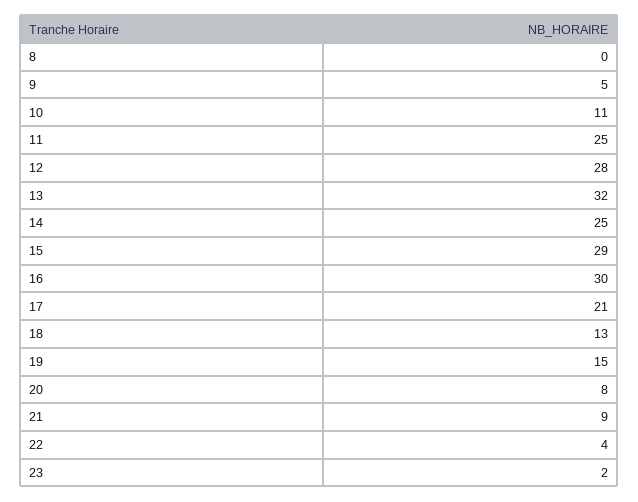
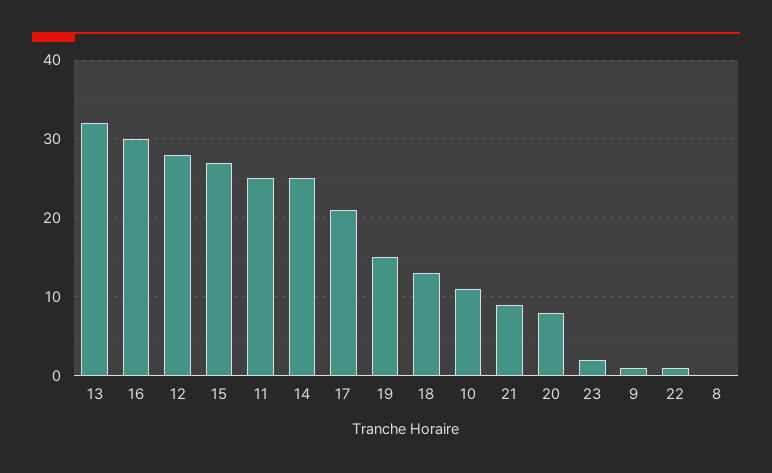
  {
    "8": 0,
-   "9": 5,
+   "9": 1,
    "10": 11,
    "11": 25,
    "12": 28,
    "13": 32,
    "14": 25,
-   "15": 29,
+   "15": 27,
    "16": 30,
    "17": 21,
    "18": 13,
    "19": 15,
    "20": 8,
    "21": 9,
-   "22": 4,
+   "22": 1,
    "23": 2
  }

